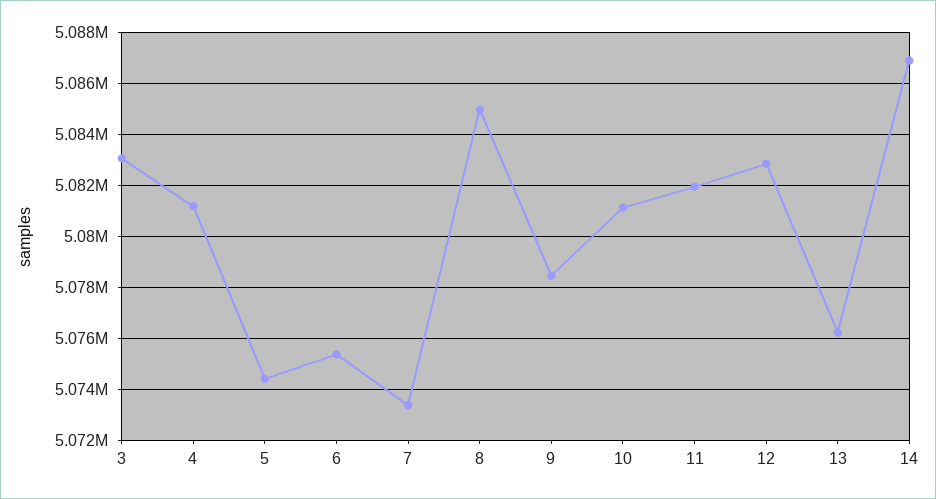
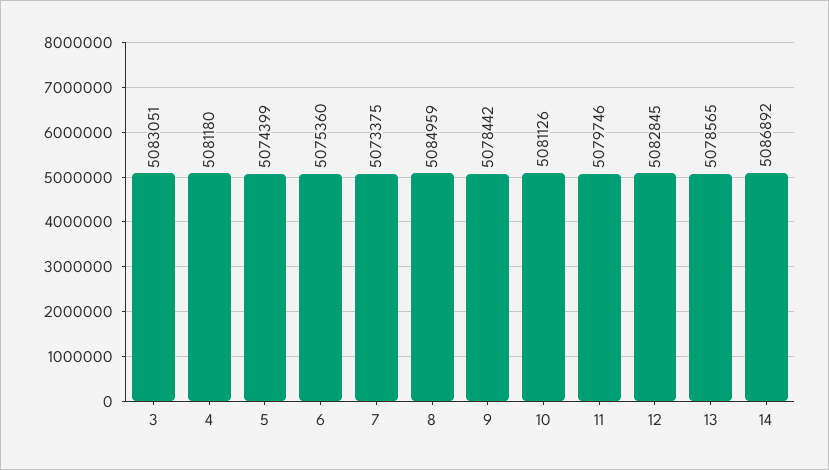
  {
    "3": 5083051,
    "4": 5081180,
    "5": 5074399,
    "6": 5075360,
    "7": 5073375,
    "8": 5084959,
    "9": 5078442,
    "10": 5081126,
-   "11": 5082000,
+   "11": 5079746,
    "12": 5082845,
-   "13": 5076250,
+   "13": 5078565,
    "14": 5086892
  }

